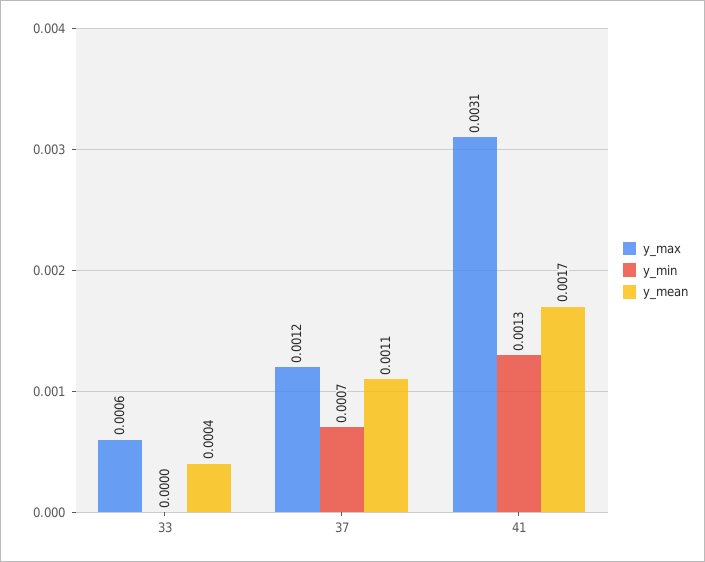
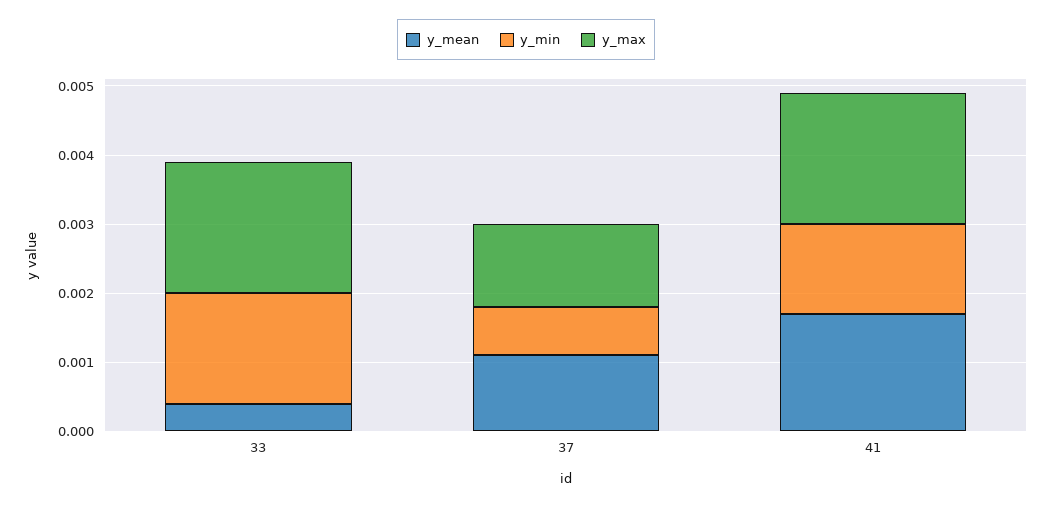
  {
    "y_max": {
-     "33": 0.0006,
+     "33": 0.002,
      "37": 0.0012,
-     "41": 0.0031
+     "41": 0.002
    },
    "y_min": {
-     "33": 0,
+     "33": 0.0015,
      "37": 0.0007,
      "41": 0.0013
    },
    "y_mean": {
      "33": 0.0004,
      "37": 0.0011,
      "41": 0.0017
    }
  }

